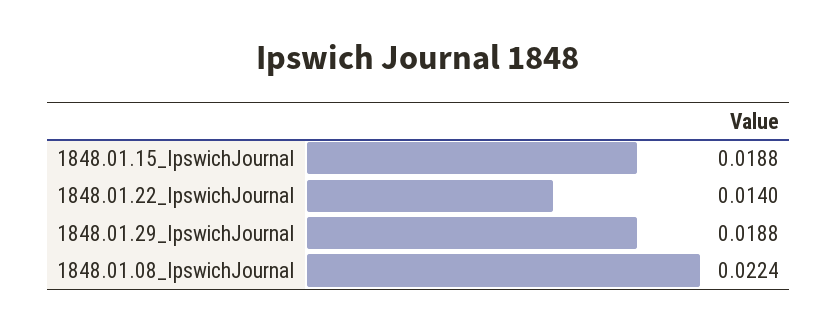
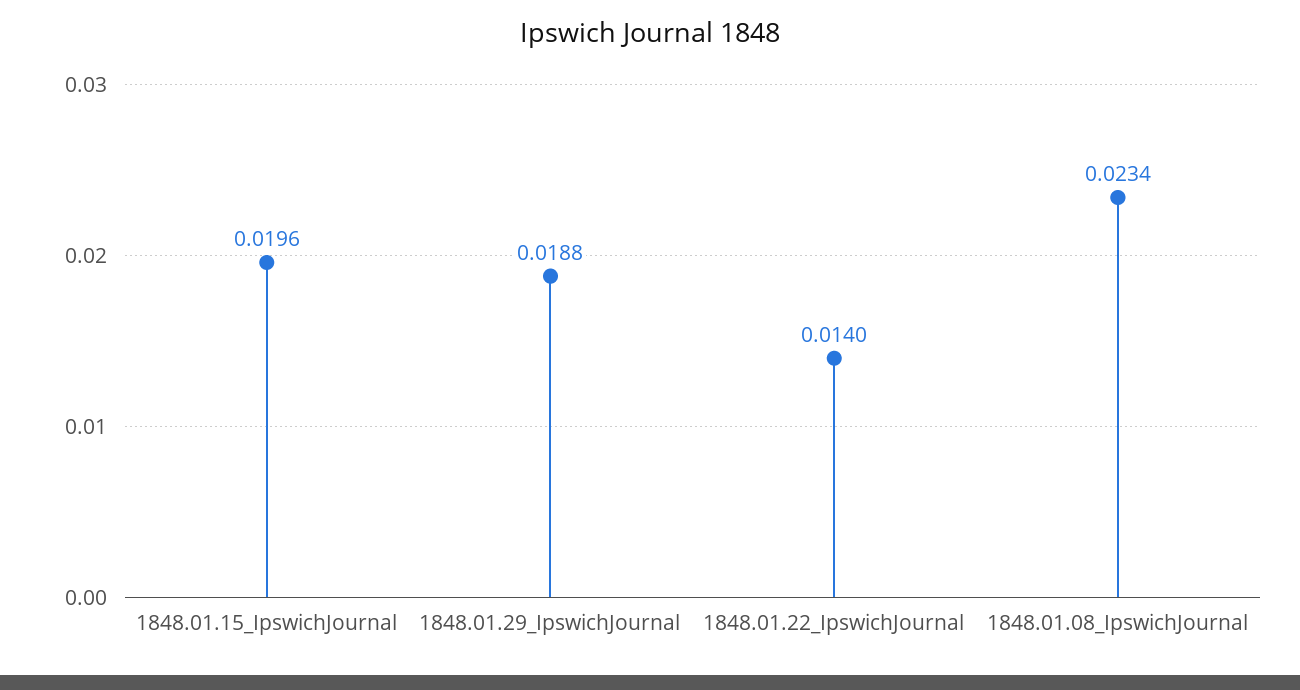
  {
-   "1848.01.15_IpswichJournal": 0.0188,
+   "1848.01.15_IpswichJournal": 0.0196,
    "1848.01.22_IpswichJournal": 0.014,
    "1848.01.29_IpswichJournal": 0.0188,
-   "1848.01.08_IpswichJournal": 0.0224
+   "1848.01.08_IpswichJournal": 0.0234
  }

